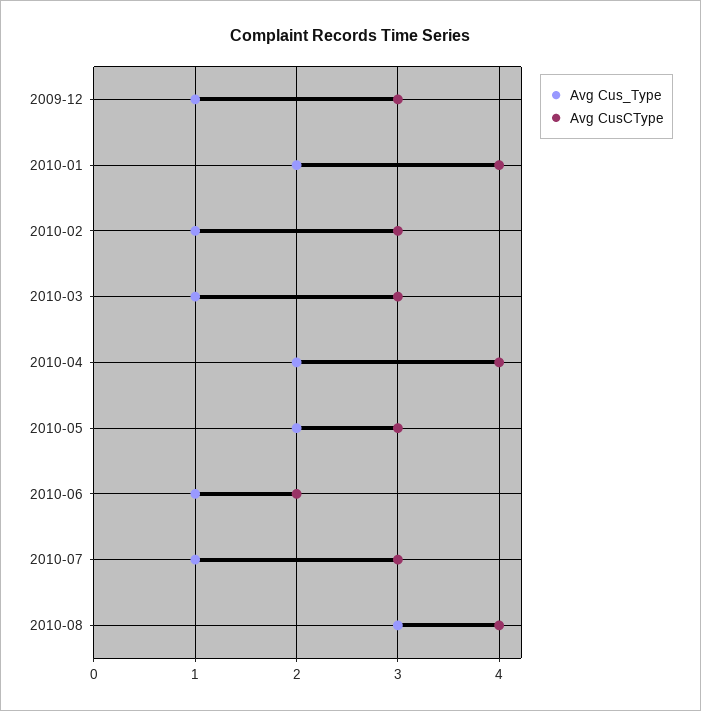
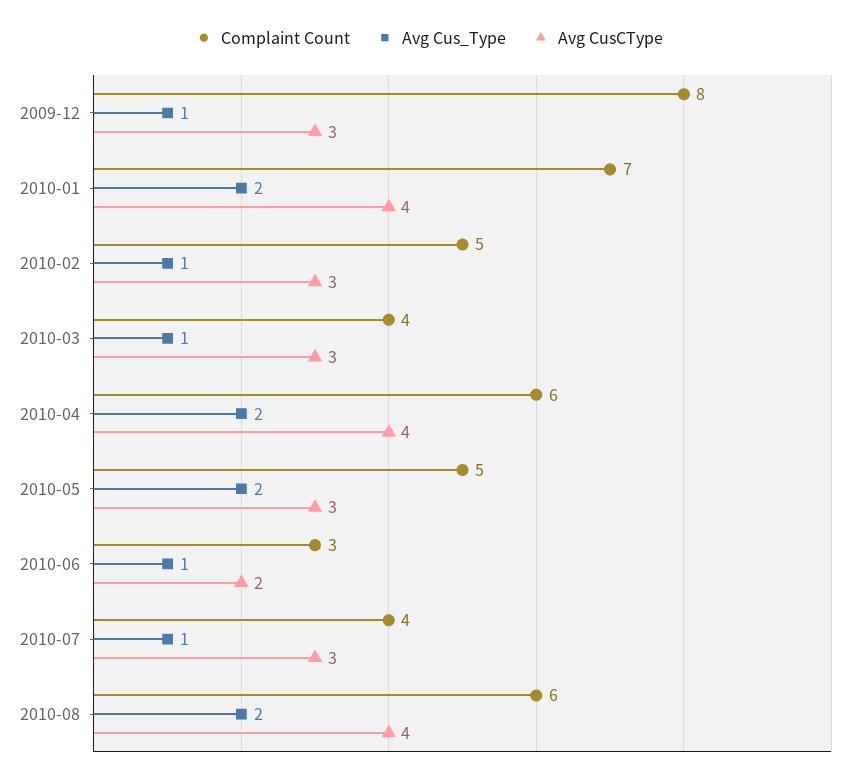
  {
    "Avg Cus_Type": {
      "2009-12": 1,
      "2010-01": 2,
      "2010-02": 1,
      "2010-03": 1,
      "2010-04": 2,
      "2010-05": 2,
      "2010-06": 1,
      "2010-07": 1,
-     "2010-08": 3
+     "2010-08": 2
    },
    "Avg CusCType": {
      "2009-12": 3,
      "2010-01": 4,
      "2010-02": 3,
      "2010-03": 3,
      "2010-04": 4,
      "2010-05": 3,
      "2010-06": 2,
      "2010-07": 3,
      "2010-08": 4
-   }
+   },
+   "Complaint Count": {
+     "2009-12": 8,
+     "2010-01": 7,
+     "2010-02": 5,
+     "2010-03": 4,
+     "2010-04": 6,
+     "2010-05": 5,
+     "2010-06": 3,
+     "2010-07": 4,
+     "2010-08": 6
+   }
  }

